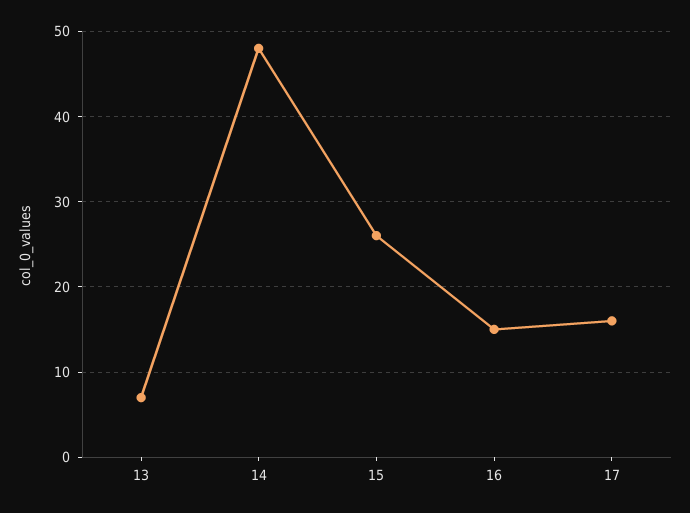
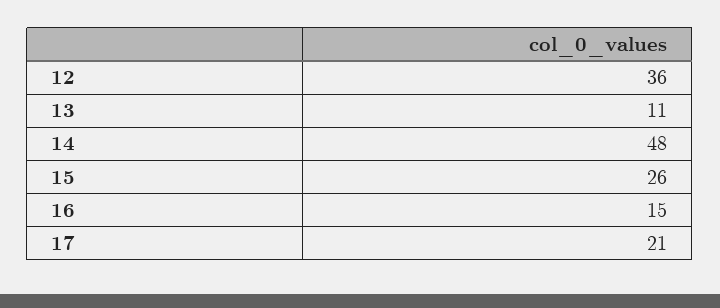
  {
-   "13": 7,
+   "13": 11,
    "14": 48,
    "15": 26,
    "16": 15,
-   "17": 16
+   "17": 21,
+   "12": 36
  }

